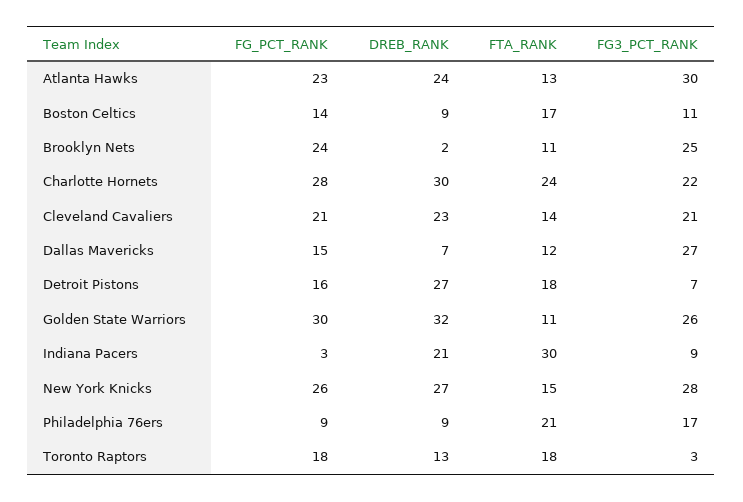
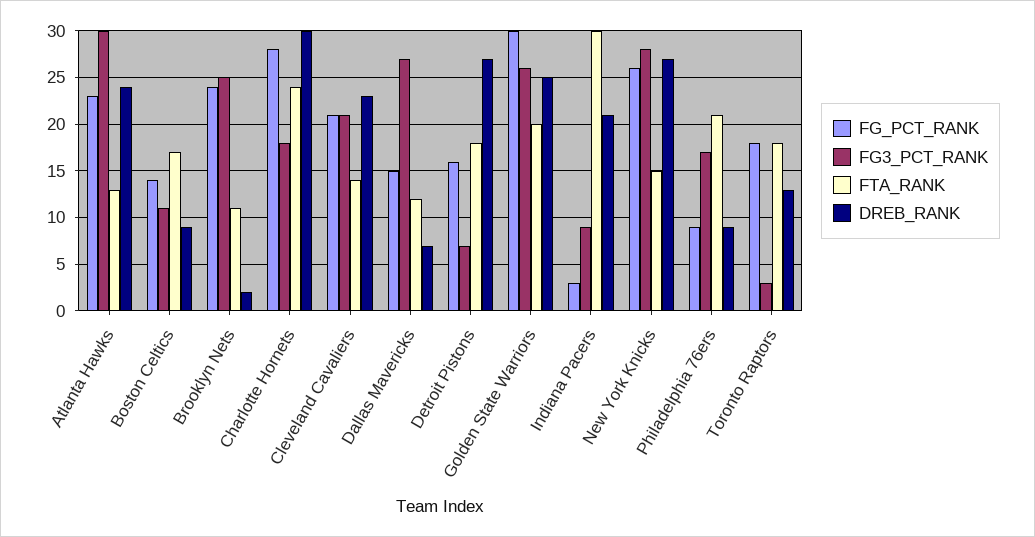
  {
    "FG_PCT_RANK": {
      "Atlanta Hawks": 23,
      "Boston Celtics": 14,
      "Brooklyn Nets": 24,
      "Charlotte Hornets": 28,
      "Cleveland Cavaliers": 21,
      "Dallas Mavericks": 15,
      "Detroit Pistons": 16,
      "Golden State Warriors": 30,
      "Indiana Pacers": 3,
      "New York Knicks": 26,
      "Philadelphia 76ers": 9,
      "Toronto Raptors": 18
    },
    "DREB_RANK": {
      "Atlanta Hawks": 24,
      "Boston Celtics": 9,
      "Brooklyn Nets": 2,
      "Charlotte Hornets": 30,
      "Cleveland Cavaliers": 23,
      "Dallas Mavericks": 7,
      "Detroit Pistons": 27,
-     "Golden State Warriors": 32,
+     "Golden State Warriors": 25,
      "Indiana Pacers": 21,
      "New York Knicks": 27,
      "Philadelphia 76ers": 9,
      "Toronto Raptors": 13
    },
    "FTA_RANK": {
      "Atlanta Hawks": 13,
      "Boston Celtics": 17,
      "Brooklyn Nets": 11,
      "Charlotte Hornets": 24,
      "Cleveland Cavaliers": 14,
      "Dallas Mavericks": 12,
      "Detroit Pistons": 18,
-     "Golden State Warriors": 11,
+     "Golden State Warriors": 20,
      "Indiana Pacers": 30,
      "New York Knicks": 15,
      "Philadelphia 76ers": 21,
      "Toronto Raptors": 18
    },
    "FG3_PCT_RANK": {
      "Atlanta Hawks": 30,
      "Boston Celtics": 11,
      "Brooklyn Nets": 25,
-     "Charlotte Hornets": 22,
+     "Charlotte Hornets": 18,
      "Cleveland Cavaliers": 21,
      "Dallas Mavericks": 27,
      "Detroit Pistons": 7,
      "Golden State Warriors": 26,
      "Indiana Pacers": 9,
      "New York Knicks": 28,
      "Philadelphia 76ers": 17,
      "Toronto Raptors": 3
    }
  }

